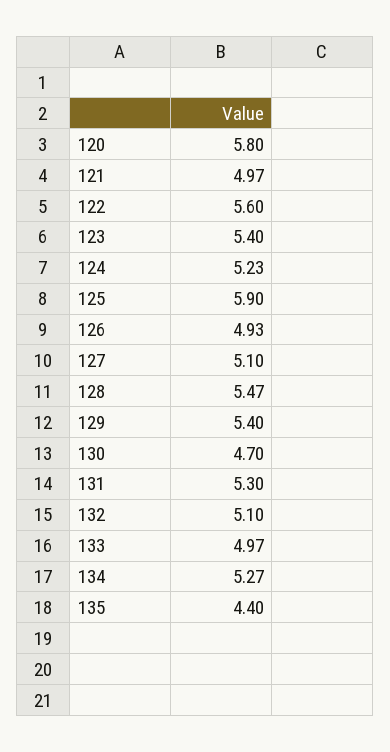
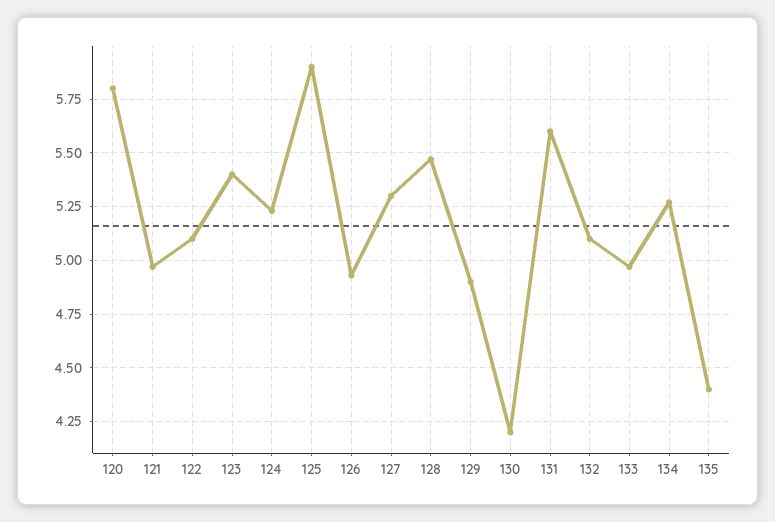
  {
    "120": 5.8,
    "121": 4.97,
-   "122": 5.6,
+   "122": 5.1,
    "123": 5.4,
    "124": 5.23,
    "125": 5.9,
    "126": 4.93,
-   "127": 5.1,
+   "127": 5.3,
    "128": 5.47,
-   "129": 5.4,
+   "129": 4.9,
-   "130": 4.7,
+   "130": 4.2,
-   "131": 5.3,
+   "131": 5.6,
    "132": 5.1,
    "133": 4.97,
    "134": 5.27,
    "135": 4.4
  }

